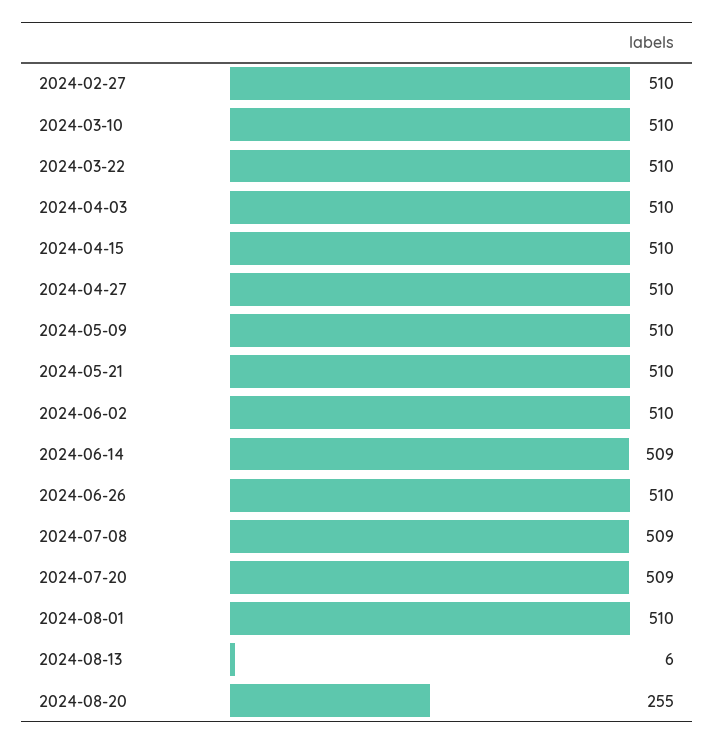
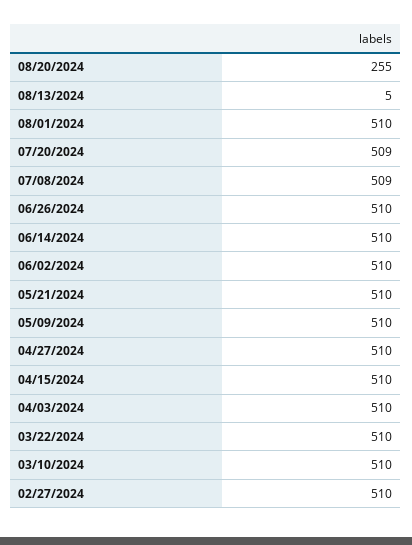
  {
    "2024-02-27": 510,
    "2024-03-10": 510,
    "2024-03-22": 510,
    "2024-04-03": 510,
    "2024-04-15": 510,
    "2024-04-27": 510,
    "2024-05-09": 510,
    "2024-05-21": 510,
    "2024-06-02": 510,
-   "2024-06-14": 509,
+   "2024-06-14": 510,
    "2024-06-26": 510,
    "2024-07-08": 509,
    "2024-07-20": 509,
    "2024-08-01": 510,
-   "2024-08-13": 6,
+   "2024-08-13": 5,
    "2024-08-20": 255
  }

